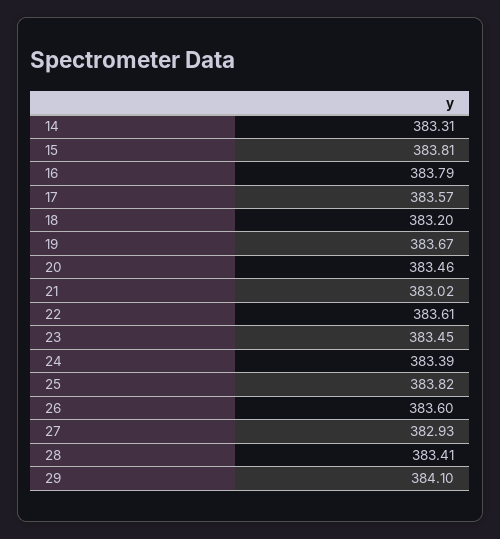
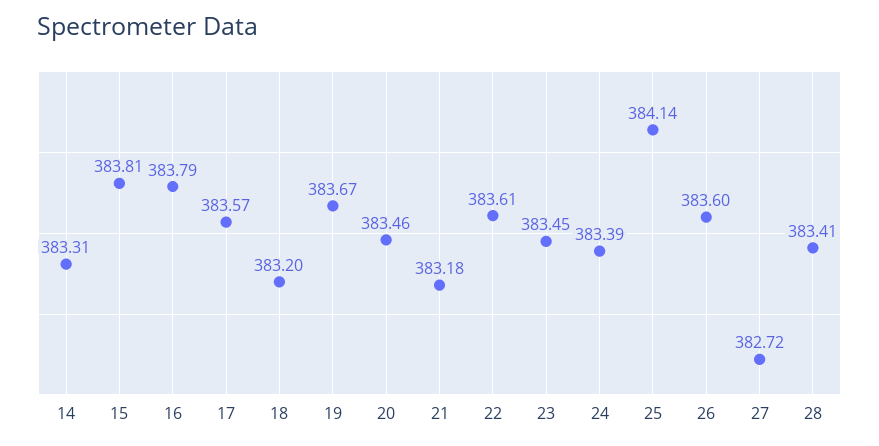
  {
    "14": 383.31,
    "15": 383.81,
    "16": 383.79,
    "17": 383.57,
    "18": 383.2,
    "19": 383.67,
    "20": 383.46,
-   "21": 383.02,
+   "21": 383.18,
    "22": 383.61,
    "23": 383.45,
    "24": 383.39,
-   "25": 383.82,
+   "25": 384.14,
    "26": 383.6,
-   "27": 382.93,
+   "27": 382.72,
-   "28": 383.41,
+   "28": 383.41
-   "29": 384.1
  }

